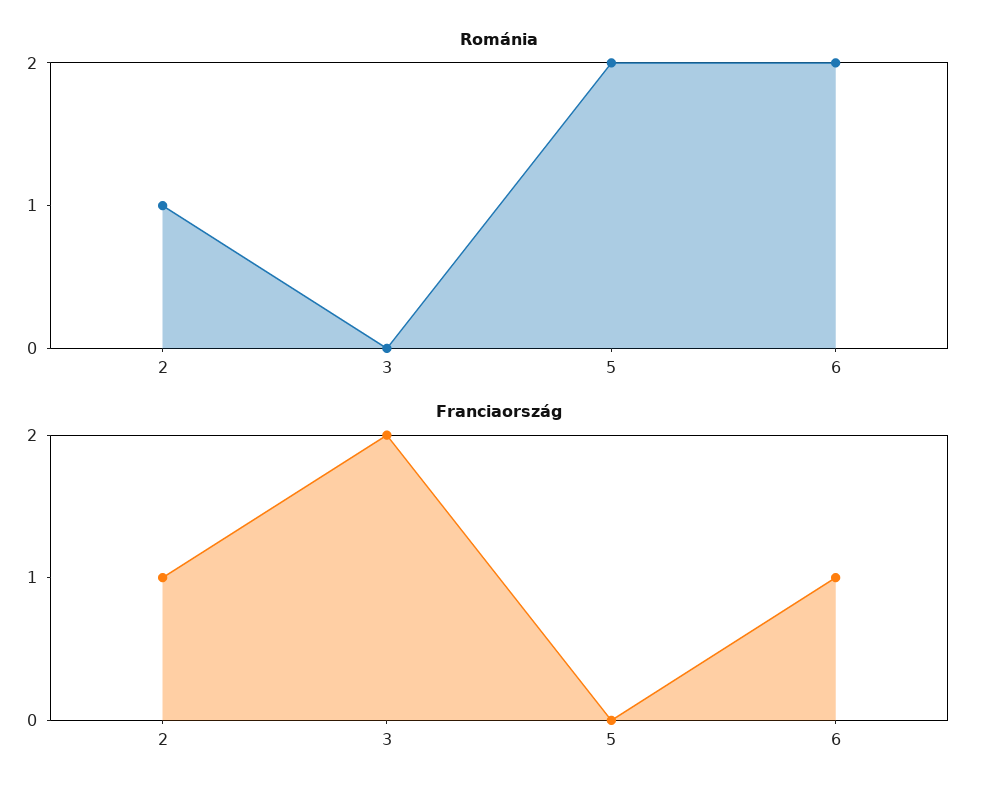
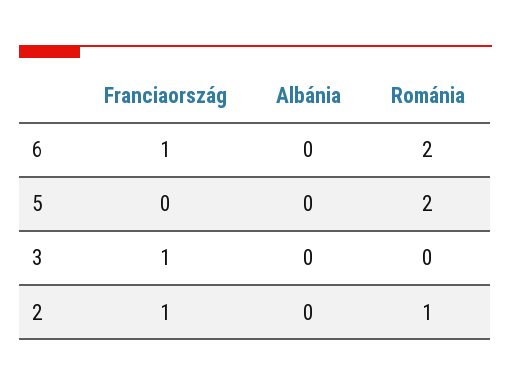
  {
    "Románia": {
      "2": 1,
      "3": 0,
      "5": 2,
      "6": 2
    },
    "Franciaország": {
      "2": 1,
-     "3": 2,
+     "3": 1,
      "5": 0,
      "6": 1
-   }
+   },
+   "Albánia": {
+     "6": 0,
+     "5": 0,
+     "3": 0,
+     "2": 0
+   }
  }

